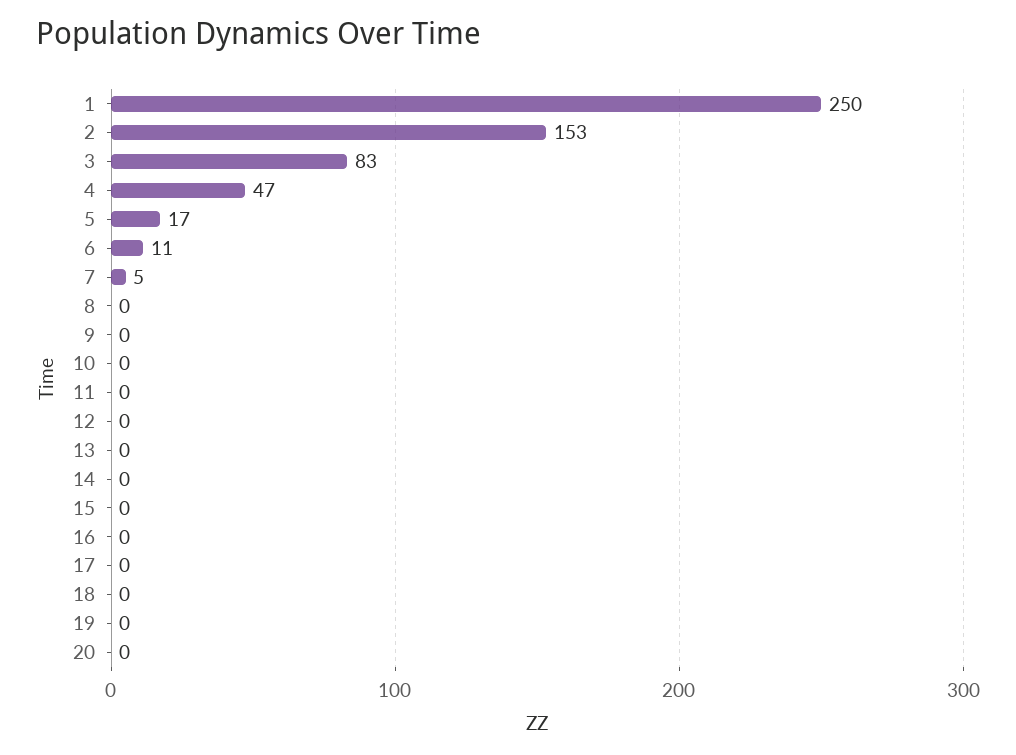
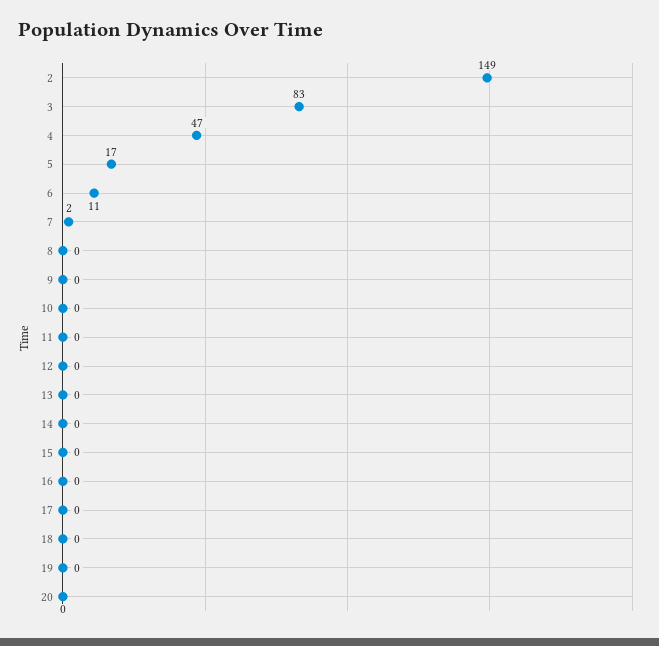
  {
-   "1": 250,
-   "2": 153,
+   "2": 149,
    "3": 83,
    "4": 47,
    "5": 17,
    "6": 11,
-   "7": 5,
+   "7": 2,
    "8": 0,
    "9": 0,
    "10": 0,
    "11": 0,
    "12": 0,
    "13": 0,
    "14": 0,
    "15": 0,
    "16": 0,
    "17": 0,
    "18": 0,
    "19": 0,
    "20": 0
  }

